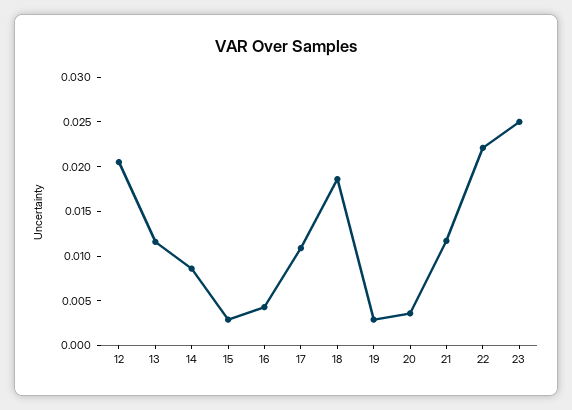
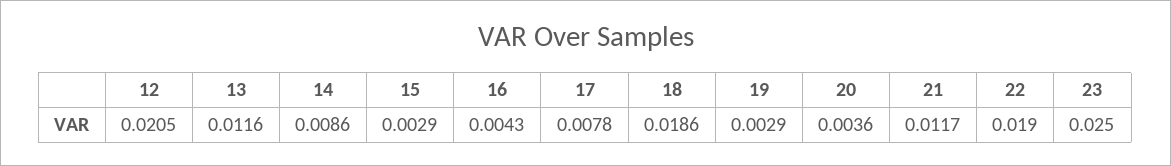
  {
    "12": 0.0205,
    "13": 0.0116,
    "14": 0.0086,
    "15": 0.0029,
    "16": 0.0043,
-   "17": 0.011,
+   "17": 0.0078,
    "18": 0.0186,
    "19": 0.0029,
    "20": 0.0036,
    "21": 0.0117,
-   "22": 0.022,
+   "22": 0.019,
    "23": 0.025
  }

